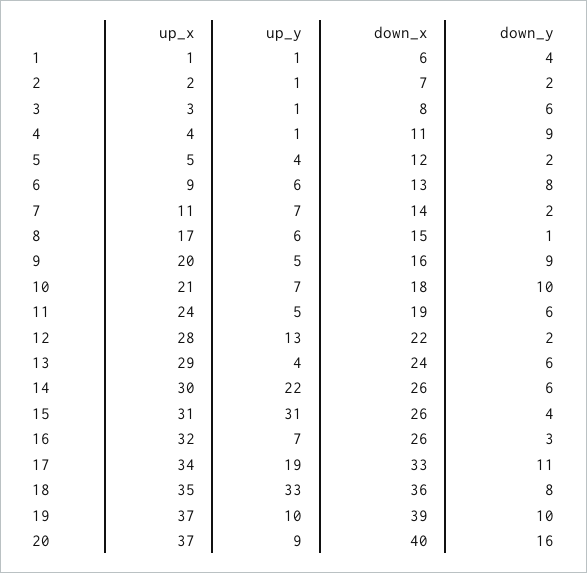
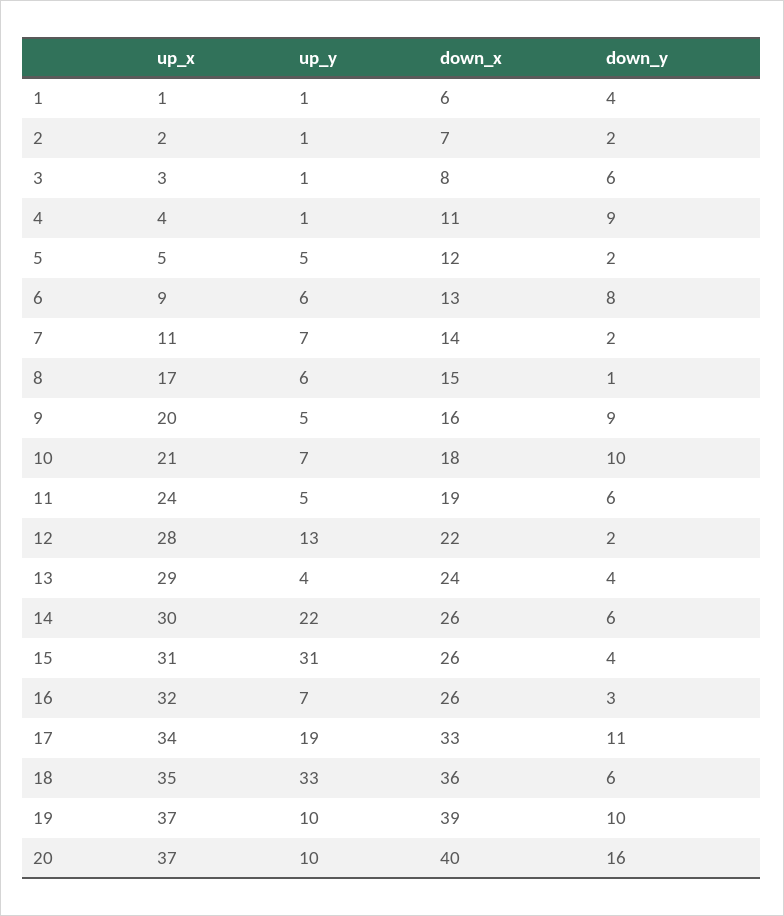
  {
    "up_x": {
      "1": 1,
      "2": 2,
      "3": 3,
      "4": 4,
      "5": 5,
      "6": 9,
      "7": 11,
      "8": 17,
      "9": 20,
      "10": 21,
      "11": 24,
      "12": 28,
      "13": 29,
      "14": 30,
      "15": 31,
      "16": 32,
      "17": 34,
      "18": 35,
      "19": 37,
      "20": 37
    },
    "up_y": {
      "1": 1,
      "2": 1,
      "3": 1,
      "4": 1,
-     "5": 4,
+     "5": 5,
      "6": 6,
      "7": 7,
      "8": 6,
      "9": 5,
      "10": 7,
      "11": 5,
      "12": 13,
      "13": 4,
      "14": 22,
      "15": 31,
      "16": 7,
      "17": 19,
      "18": 33,
      "19": 10,
-     "20": 9
+     "20": 10
    },
    "down_x": {
      "1": 6,
      "2": 7,
      "3": 8,
      "4": 11,
      "5": 12,
      "6": 13,
      "7": 14,
      "8": 15,
      "9": 16,
      "10": 18,
      "11": 19,
      "12": 22,
      "13": 24,
      "14": 26,
      "15": 26,
      "16": 26,
      "17": 33,
      "18": 36,
      "19": 39,
      "20": 40
    },
    "down_y": {
      "1": 4,
      "2": 2,
      "3": 6,
      "4": 9,
      "5": 2,
      "6": 8,
      "7": 2,
      "8": 1,
      "9": 9,
      "10": 10,
      "11": 6,
      "12": 2,
-     "13": 6,
+     "13": 4,
      "14": 6,
      "15": 4,
      "16": 3,
      "17": 11,
-     "18": 8,
+     "18": 6,
      "19": 10,
      "20": 16
    }
  }

